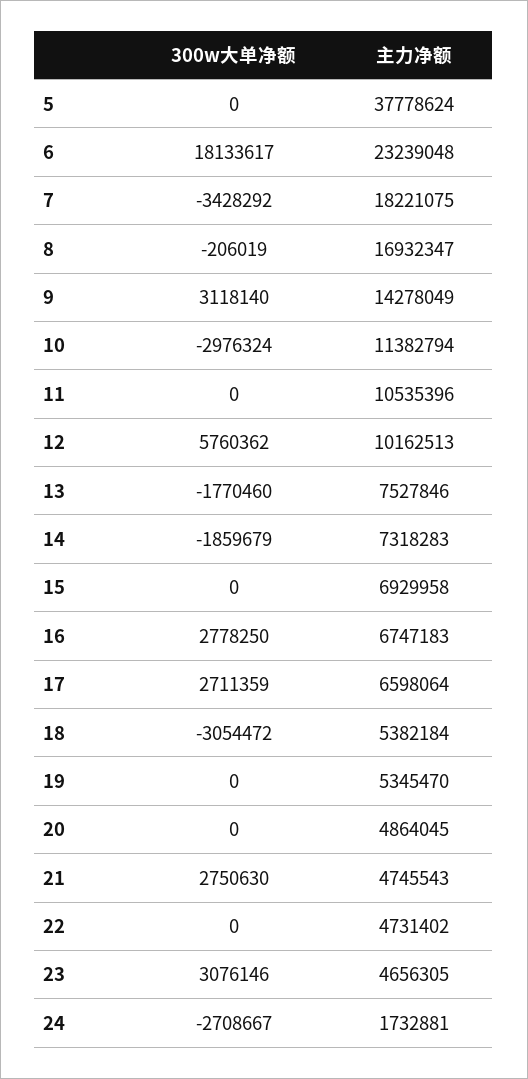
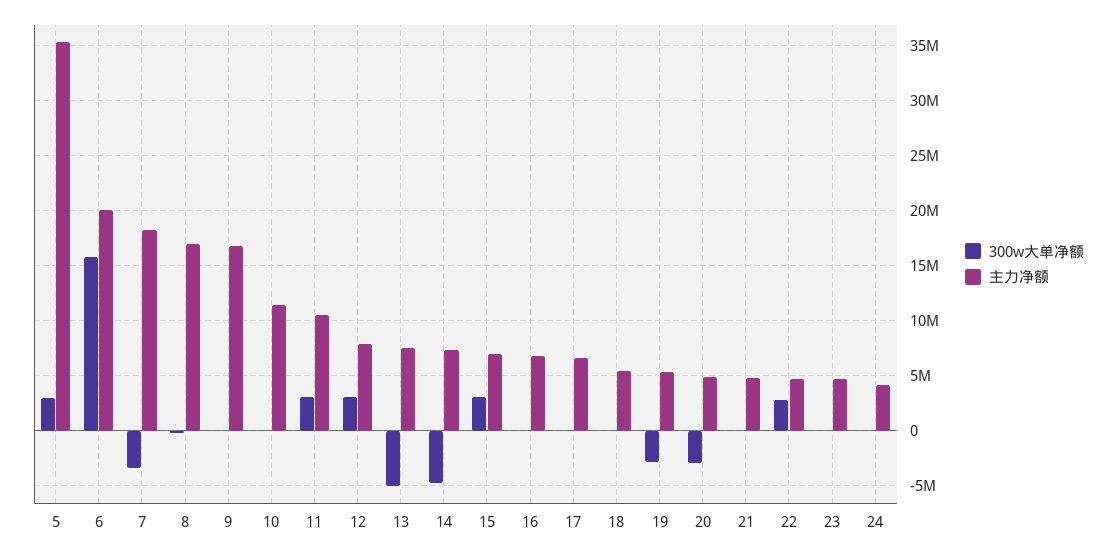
  {
    "300w大单净额": {
-     "5": 0,
+     "5": 3000000,
-     "6": 18133617,
+     "6": 16000000,
      "7": -3428292,
      "8": -206019,
-     "9": 3118140,
+     "9": 0,
-     "10": -2976324,
+     "10": 0,
-     "11": 0,
+     "11": 3000000,
-     "12": 5760362,
+     "12": 3000000,
-     "13": -1770460,
+     "13": -5000000,
-     "14": -1859679,
+     "14": -5000000,
-     "15": 0,
+     "15": 3000000,
-     "16": 2778250,
+     "16": 0,
-     "17": 2711359,
+     "17": 0,
-     "18": -3054472,
+     "18": 0,
-     "19": 0,
+     "19": -3000000,
-     "20": 0,
+     "20": -3000000,
-     "21": 2750630,
+     "21": 0,
-     "22": 0,
+     "22": 3000000,
-     "23": 3076146,
+     "23": 0,
-     "24": -2708667
+     "24": 0
    },
    "主力净额": {
-     "5": 37778624,
+     "5": 35000000,
-     "6": 23239048,
+     "6": 20000000,
      "7": 18221075,
      "8": 16932347,
-     "9": 14278049,
+     "9": 17000000,
      "10": 11382794,
      "11": 10535396,
-     "12": 10162513,
+     "12": 8000000,
      "13": 7527846,
      "14": 7318283,
      "15": 6929958,
      "16": 6747183,
      "17": 6598064,
      "18": 5382184,
      "19": 5345470,
      "20": 4864045,
      "21": 4745543,
      "22": 4731402,
      "23": 4656305,
-     "24": 1732881
+     "24": 4000000
    }
  }

